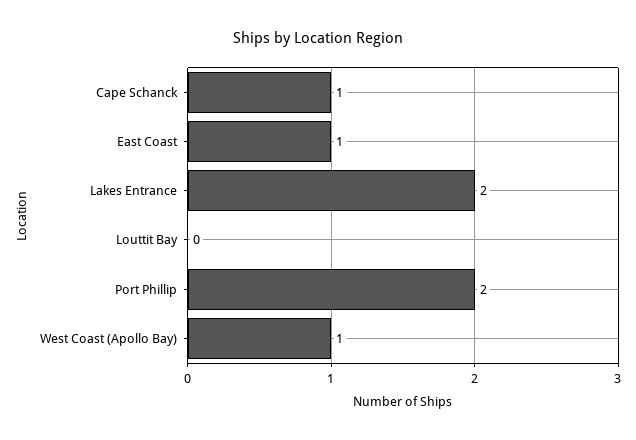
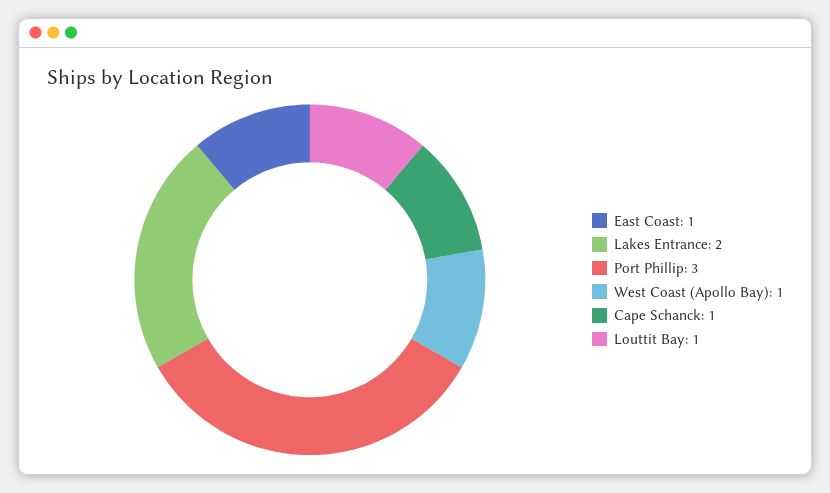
  {
    "Cape Schanck": 1,
    "East Coast": 1,
    "Lakes Entrance": 2,
-   "Louttit Bay": 0,
+   "Louttit Bay": 1,
-   "Port Phillip": 2,
+   "Port Phillip": 3,
    "West Coast (Apollo Bay)": 1
  }

